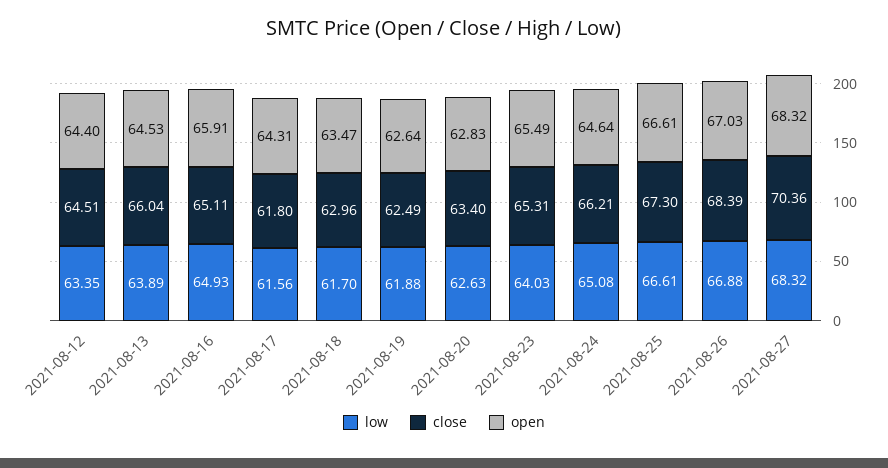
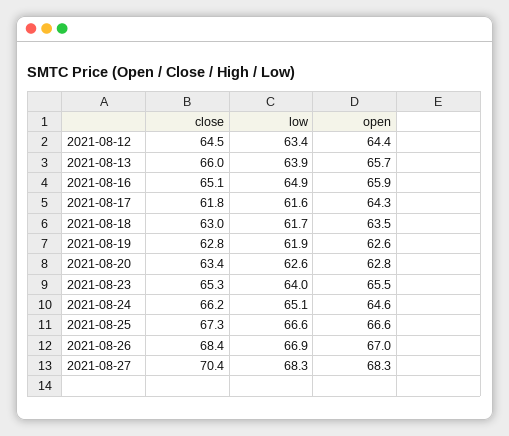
  {
    "low": {
      "2021-08-12": 63.35,
      "2021-08-13": 63.89,
      "2021-08-16": 64.93,
      "2021-08-17": 61.56,
      "2021-08-18": 61.7,
      "2021-08-19": 61.88,
      "2021-08-20": 62.63,
      "2021-08-23": 64.03,
      "2021-08-24": 65.08,
      "2021-08-25": 66.61,
      "2021-08-26": 66.88,
      "2021-08-27": 68.32
    },
    "close": {
      "2021-08-12": 64.51,
      "2021-08-13": 66.04,
      "2021-08-16": 65.11,
      "2021-08-17": 61.8,
      "2021-08-18": 62.96,
-     "2021-08-19": 62.49,
+     "2021-08-19": 62.8,
      "2021-08-20": 63.4,
      "2021-08-23": 65.31,
      "2021-08-24": 66.21,
      "2021-08-25": 67.3,
      "2021-08-26": 68.39,
      "2021-08-27": 70.36
    },
    "open": {
      "2021-08-12": 64.4,
-     "2021-08-13": 64.53,
+     "2021-08-13": 65.7,
      "2021-08-16": 65.91,
      "2021-08-17": 64.31,
      "2021-08-18": 63.47,
      "2021-08-19": 62.64,
      "2021-08-20": 62.83,
      "2021-08-23": 65.49,
      "2021-08-24": 64.64,
      "2021-08-25": 66.61,
      "2021-08-26": 67.03,
      "2021-08-27": 68.32
    }
  }

